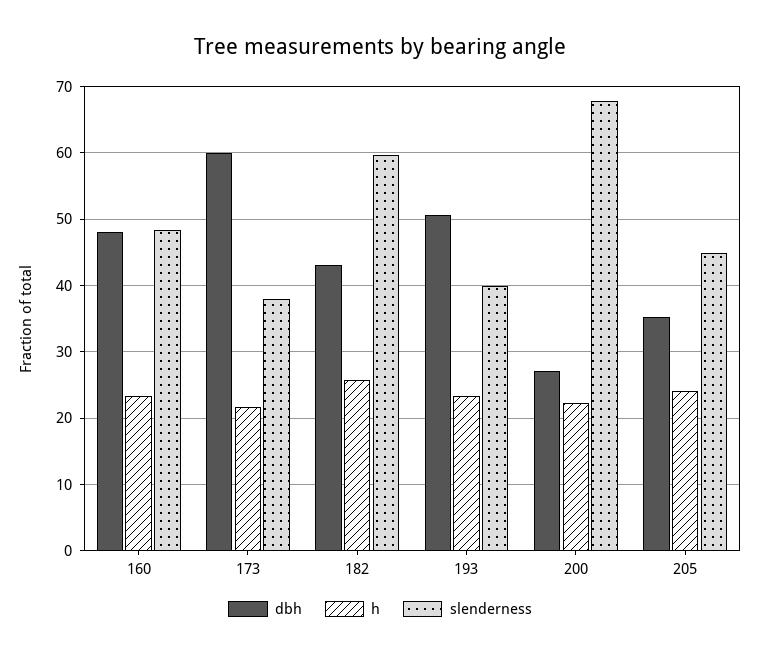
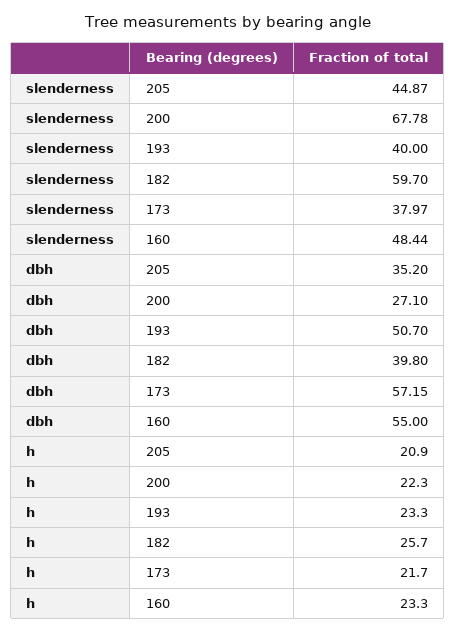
  {
    "dbh": {
-     "160": 48,
+     "160": 55,
-     "173": 60,
+     "173": 57.15,
-     "182": 43,
+     "182": 39.8,
      "193": 50.7,
      "200": 27.1,
      "205": 35.2
    },
    "h": {
      "160": 23.3,
      "173": 21.7,
      "182": 25.7,
      "193": 23.3,
      "200": 22.3,
-     "205": 24
+     "205": 20.9
    },
    "slenderness": {
      "160": 48.44,
      "173": 37.97,
      "182": 59.7,
      "193": 40,
      "200": 67.78,
      "205": 44.87
    }
  }

